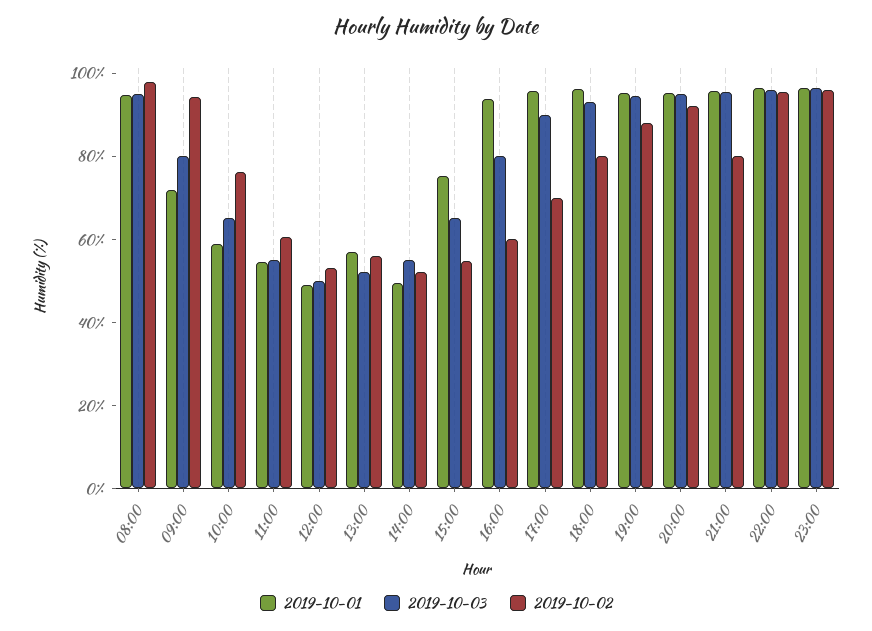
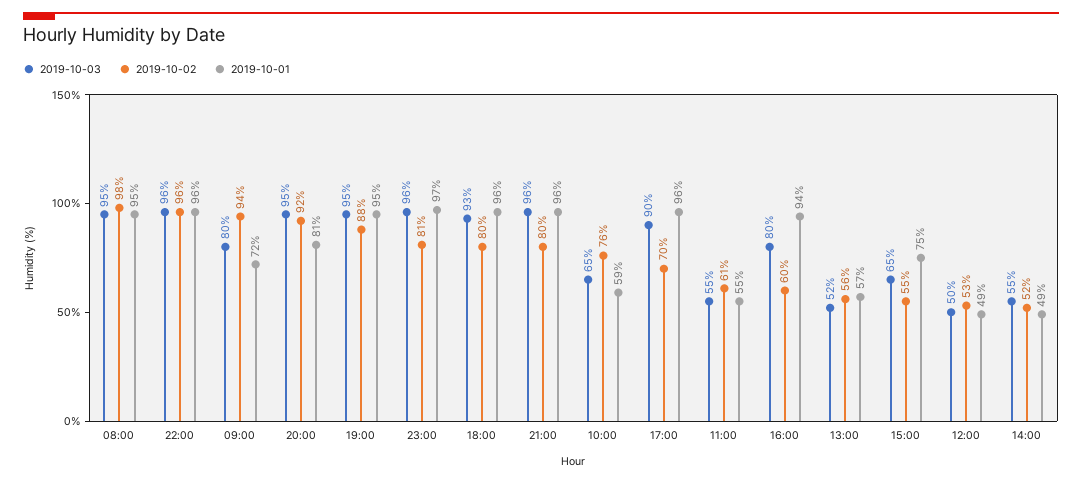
  {
    "2019-10-01": {
      "08:00": 95,
      "09:00": 72,
      "10:00": 59,
      "11:00": 55,
      "12:00": 49,
      "13:00": 57,
      "14:00": 49,
      "15:00": 75,
      "16:00": 94,
      "17:00": 96,
      "18:00": 96,
      "19:00": 95,
-     "20:00": 95,
+     "20:00": 81,
      "21:00": 96,
      "22:00": 96,
      "23:00": 97
    },
    "2019-10-03": {
      "08:00": 95,
      "09:00": 80,
      "10:00": 65,
      "11:00": 55,
      "12:00": 50,
      "13:00": 52,
      "14:00": 55,
      "15:00": 65,
      "16:00": 80,
      "17:00": 90,
      "18:00": 93,
      "19:00": 95,
      "20:00": 95,
      "21:00": 96,
      "22:00": 96,
      "23:00": 96
    },
    "2019-10-02": {
      "08:00": 98,
      "09:00": 94,
      "10:00": 76,
      "11:00": 61,
      "12:00": 53,
      "13:00": 56,
      "14:00": 52,
      "15:00": 55,
      "16:00": 60,
      "17:00": 70,
      "18:00": 80,
      "19:00": 88,
      "20:00": 92,
      "21:00": 80,
      "22:00": 96,
-     "23:00": 95
+     "23:00": 81
    }
  }

